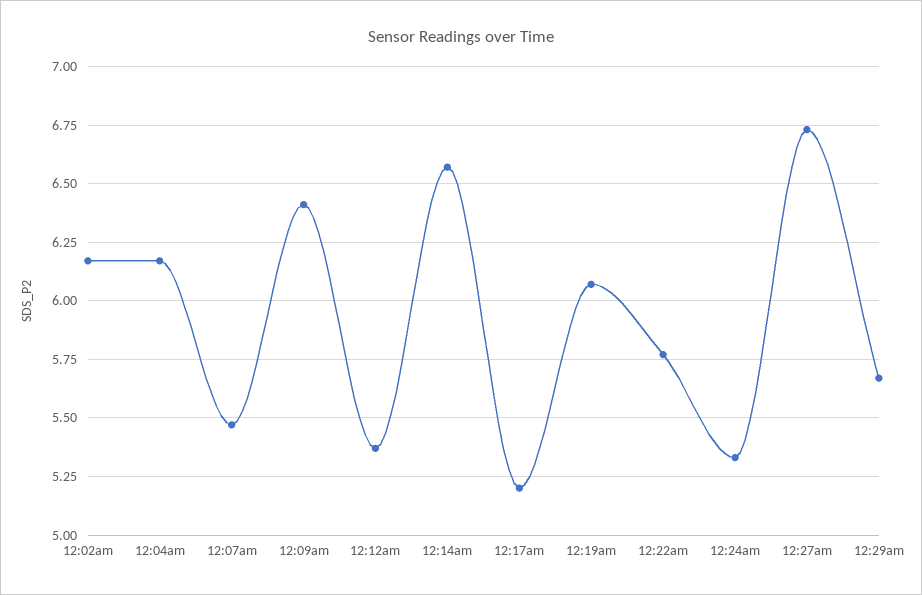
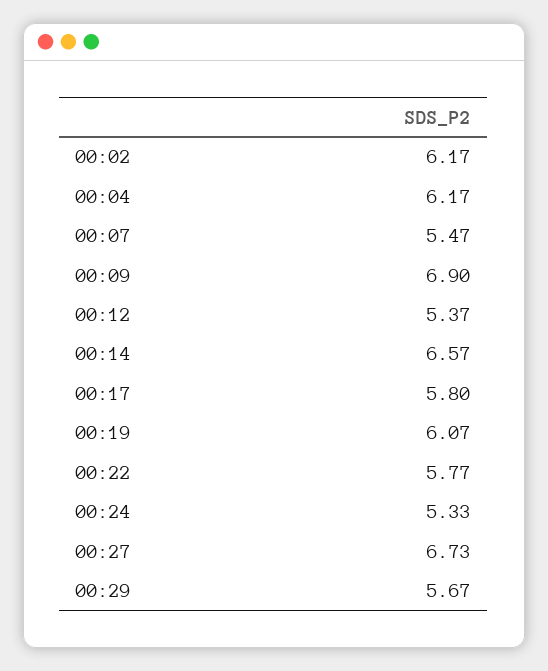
  {
    "12:02am": 6.17,
    "12:04am": 6.17,
    "12:07am": 5.47,
-   "12:09am": 6.4,
+   "12:09am": 6.9,
    "12:12am": 5.37,
    "12:14am": 6.57,
-   "12:17am": 5.2,
+   "12:17am": 5.8,
    "12:19am": 6.07,
    "12:22am": 5.77,
    "12:24am": 5.33,
    "12:27am": 6.73,
    "12:29am": 5.67
  }

